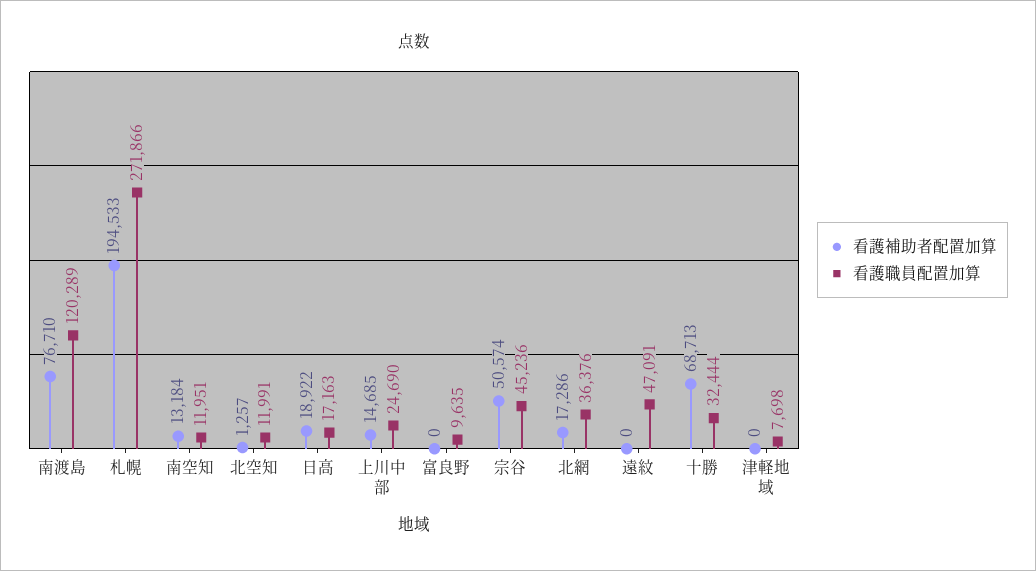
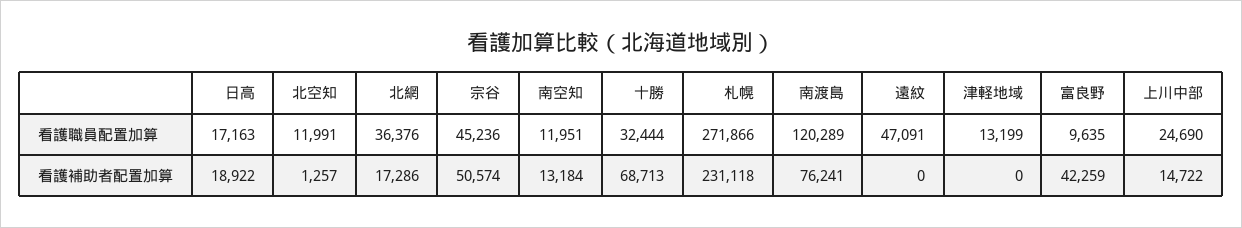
  {
    "看護補助者配置加算": {
-     "南渡島": 76710,
+     "南渡島": 76241,
-     "札幌": 194533,
+     "札幌": 231118,
      "南空知": 13184,
      "北空知": 1257,
      "日高": 18922,
-     "上川中部": 14685,
+     "上川中部": 14722,
-     "富良野": 0,
+     "富良野": 42259,
      "宗谷": 50574,
      "北網": 17286,
      "遠紋": 0,
      "十勝": 68713,
      "津軽地域": 0
    },
    "看護職員配置加算": {
      "南渡島": 120289,
      "札幌": 271866,
      "南空知": 11951,
      "北空知": 11991,
      "日高": 17163,
      "上川中部": 24690,
      "富良野": 9635,
      "宗谷": 45236,
      "北網": 36376,
      "遠紋": 47091,
      "十勝": 32444,
-     "津軽地域": 7698
+     "津軽地域": 13199
    }
  }

